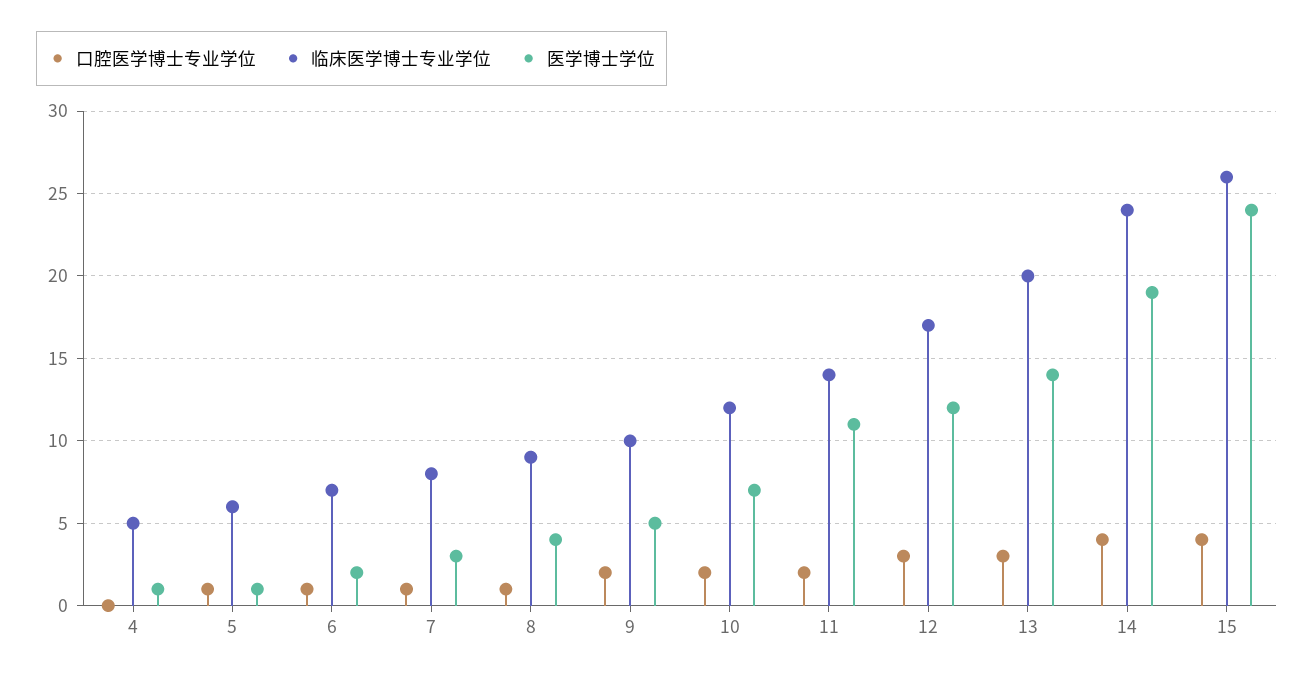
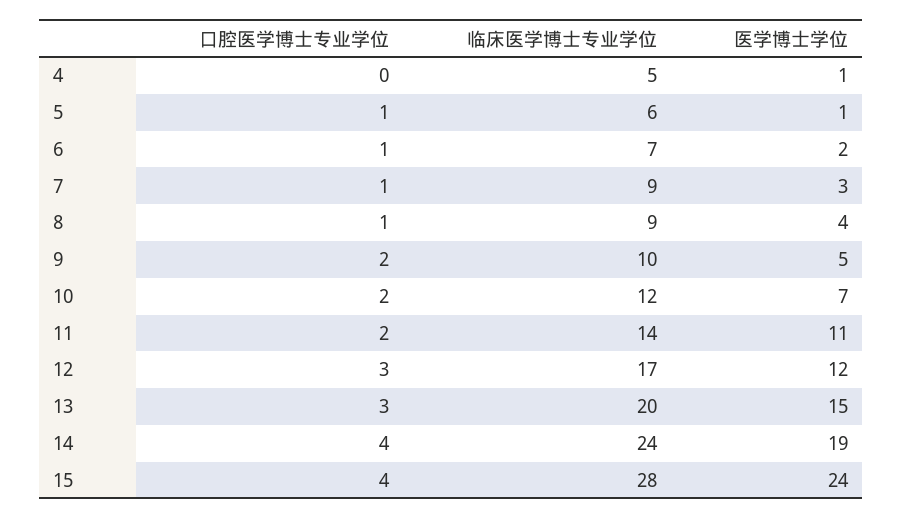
  {
    "口腔医学博士专业学位": {
      "4": 0,
      "5": 1,
      "6": 1,
      "7": 1,
      "8": 1,
      "9": 2,
      "10": 2,
      "11": 2,
      "12": 3,
      "13": 3,
      "14": 4,
      "15": 4
    },
    "临床医学博士专业学位": {
      "4": 5,
      "5": 6,
      "6": 7,
-     "7": 8,
+     "7": 9,
      "8": 9,
      "9": 10,
      "10": 12,
      "11": 14,
      "12": 17,
      "13": 20,
      "14": 24,
-     "15": 26
+     "15": 28
    },
    "医学博士学位": {
      "4": 1,
      "5": 1,
      "6": 2,
      "7": 3,
      "8": 4,
      "9": 5,
      "10": 7,
      "11": 11,
      "12": 12,
-     "13": 14,
+     "13": 15,
      "14": 19,
      "15": 24
    }
  }

